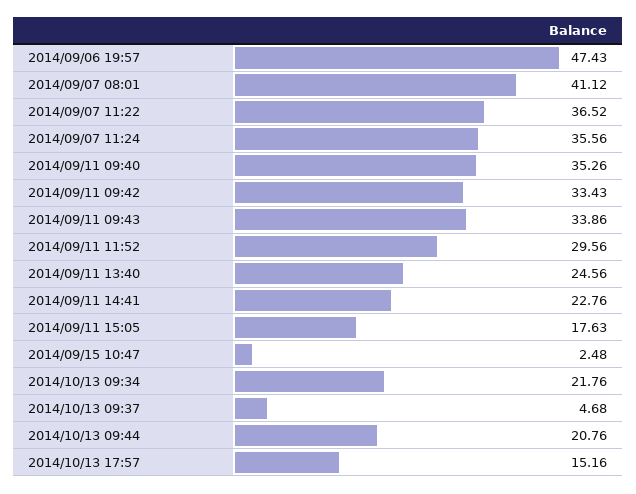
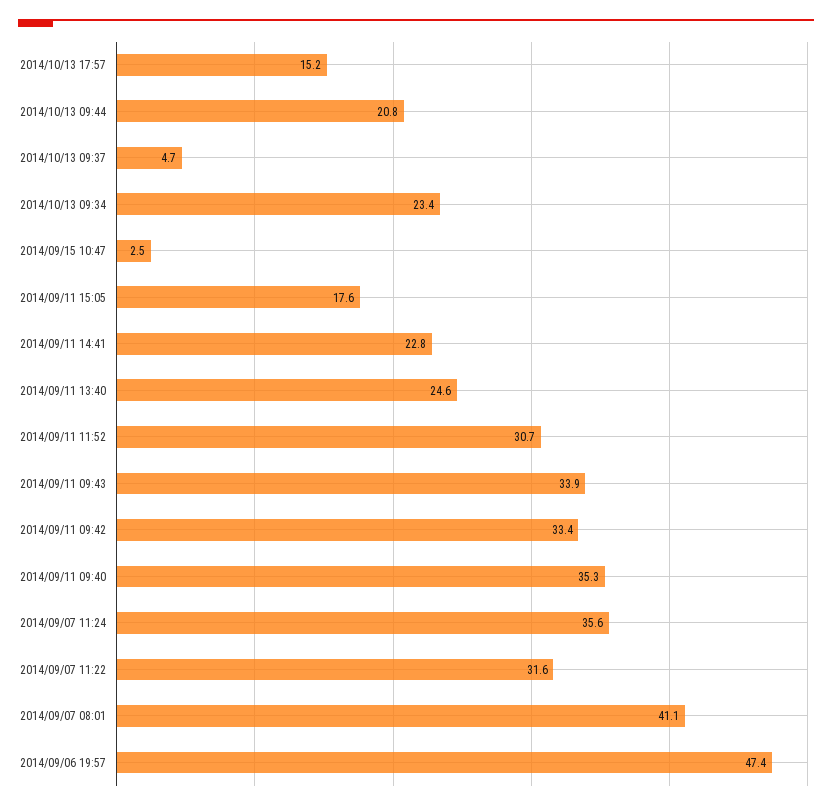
  {
    "2014/09/06 19:57": 47.43,
    "2014/09/07 08:01": 41.12,
-   "2014/09/07 11:22": 36.52,
+   "2014/09/07 11:22": 31.6,
    "2014/09/07 11:24": 35.56,
    "2014/09/11 09:40": 35.26,
    "2014/09/11 09:42": 33.43,
    "2014/09/11 09:43": 33.86,
-   "2014/09/11 11:52": 29.56,
+   "2014/09/11 11:52": 30.7,
    "2014/09/11 13:40": 24.56,
    "2014/09/11 14:41": 22.76,
    "2014/09/11 15:05": 17.63,
    "2014/09/15 10:47": 2.48,
-   "2014/10/13 09:34": 21.76,
+   "2014/10/13 09:34": 23.4,
    "2014/10/13 09:37": 4.68,
    "2014/10/13 09:44": 20.76,
    "2014/10/13 17:57": 15.16
  }

